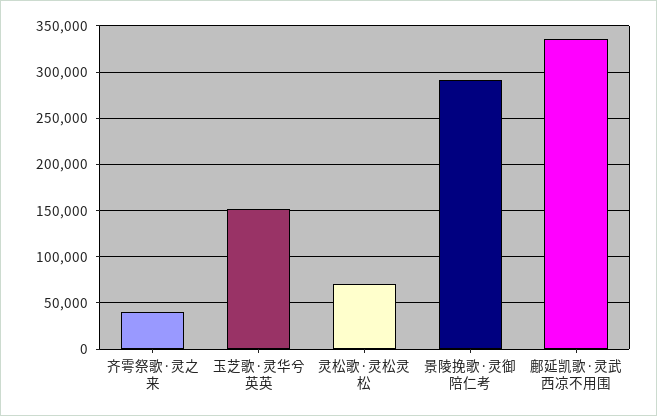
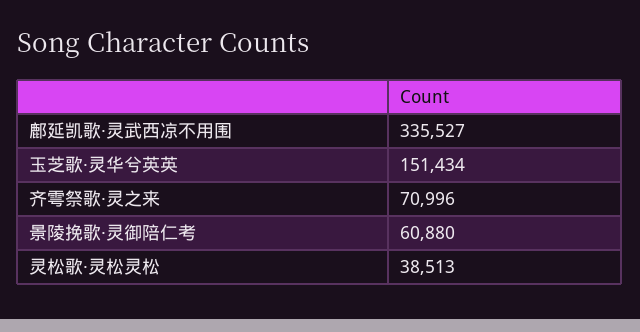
  {
-   "齐雩祭歌·灵之来": 40000,
+   "齐雩祭歌·灵之来": 70996,
    "玉芝歌·灵华兮英英": 151434,
-   "灵松歌·灵松灵松": 70000,
+   "灵松歌·灵松灵松": 38513,
-   "景陵挽歌·灵御陪仁考": 290000,
+   "景陵挽歌·灵御陪仁考": 60880,
    "鄜延凯歌·灵武西凉不用围": 335527
  }

